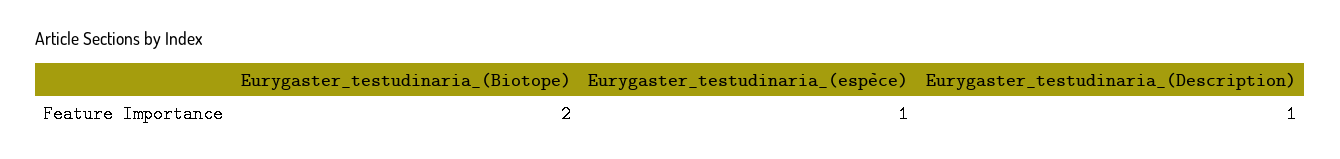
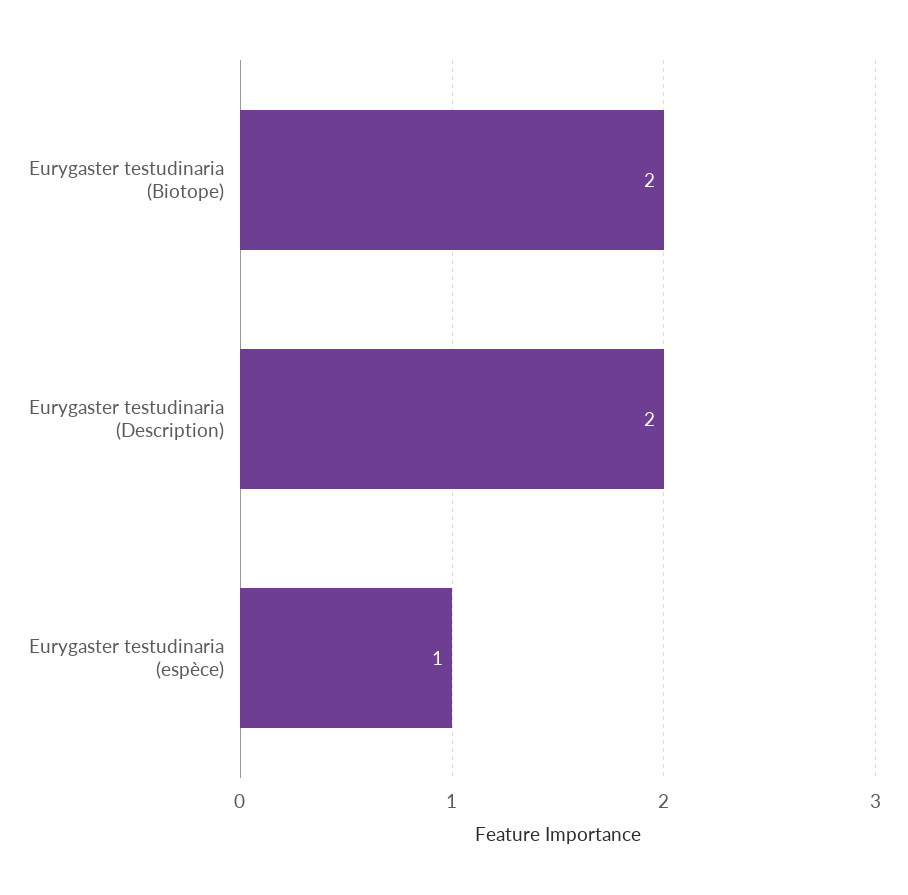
  {
    "Eurygaster_testudinaria_(Biotope)": 2,
    "Eurygaster_testudinaria_(espèce)": 1,
-   "Eurygaster_testudinaria_(Description)": 1
+   "Eurygaster_testudinaria_(Description)": 2
  }

